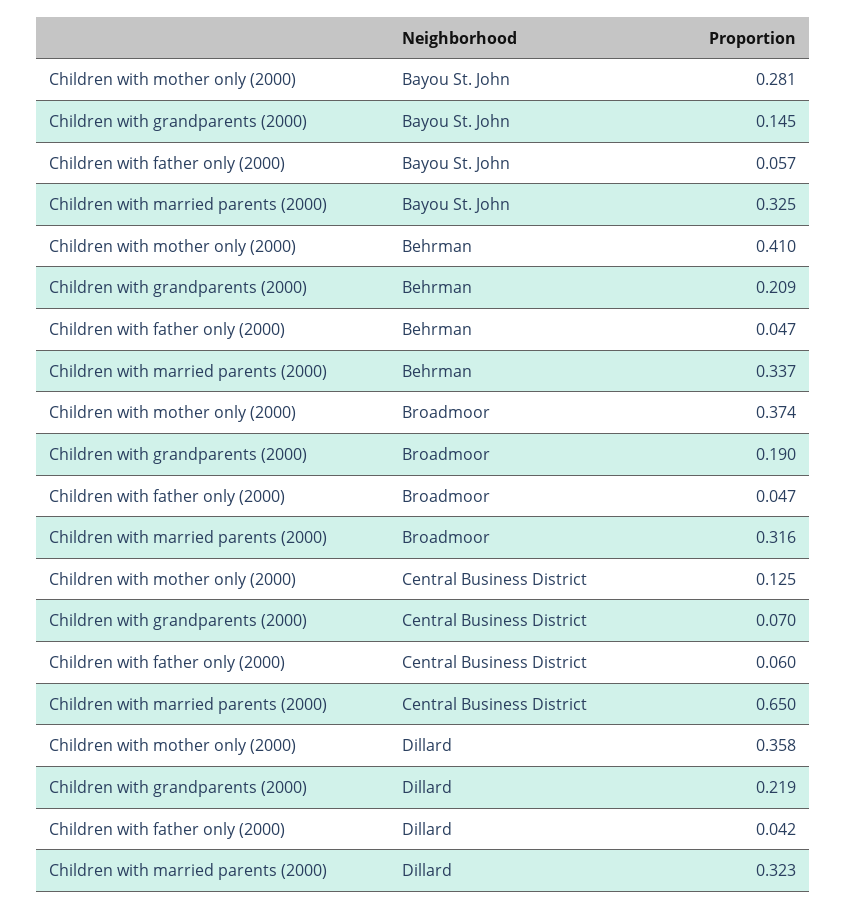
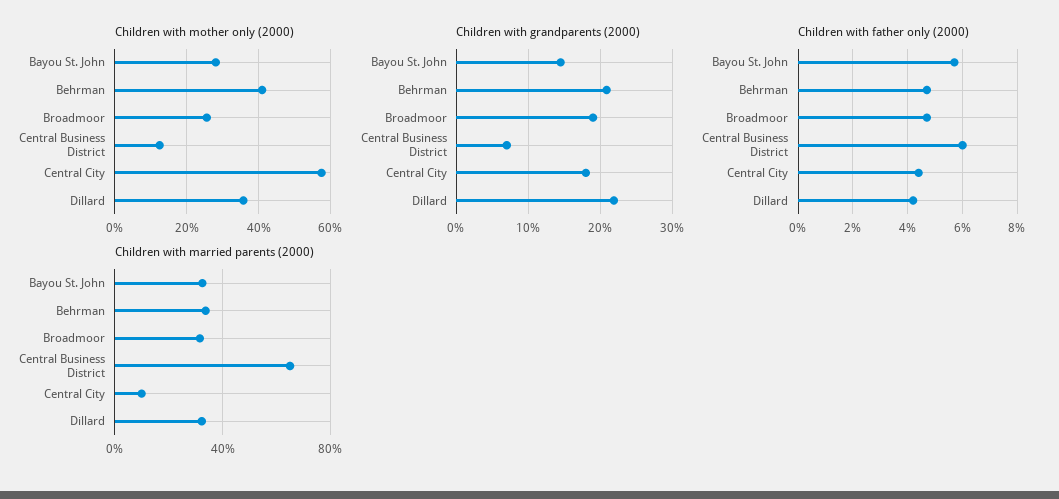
  {
    "Children with mother only (2000)": {
      "Bayou St. John": 0.281,
      "Behrman": 0.41,
-     "Broadmoor": 0.374,
+     "Broadmoor": 0.26,
      "Central Business District": 0.125,
-     "Dillard": 0.358
+     "Dillard": 0.358,
+     "Central City": 0.58
    },
    "Children with grandparents (2000)": {
      "Bayou St. John": 0.145,
      "Behrman": 0.209,
      "Broadmoor": 0.19,
      "Central Business District": 0.07,
-     "Dillard": 0.219
+     "Dillard": 0.219,
+     "Central City": 0.18
    },
    "Children with father only (2000)": {
      "Bayou St. John": 0.057,
      "Behrman": 0.047,
      "Broadmoor": 0.047,
      "Central Business District": 0.06,
-     "Dillard": 0.042
+     "Dillard": 0.042,
+     "Central City": 0.045
    },
    "Children with married parents (2000)": {
      "Bayou St. John": 0.325,
      "Behrman": 0.337,
      "Broadmoor": 0.316,
      "Central Business District": 0.65,
-     "Dillard": 0.323
+     "Dillard": 0.323,
+     "Central City": 0.1
    }
  }

